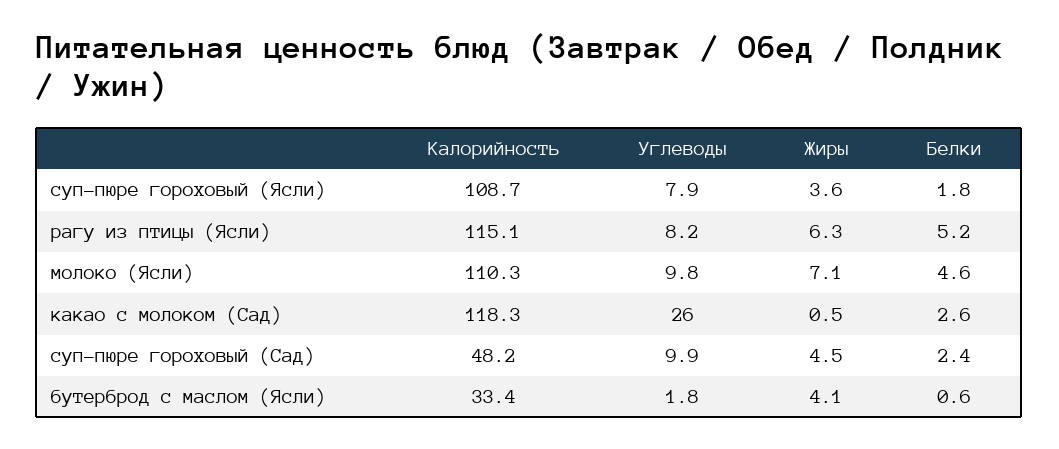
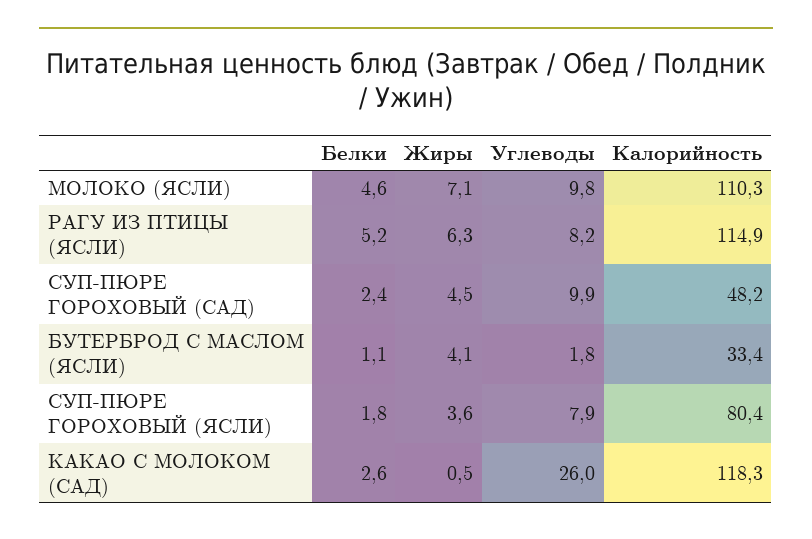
  {
    "Калорийность": {
-     "суп-пюре гороховый (Ясли)": 108.7,
+     "суп-пюре гороховый (Ясли)": 80.4,
-     "рагу из птицы (Ясли)": 115.1,
+     "рагу из птицы (Ясли)": 114.9,
      "молоко (Ясли)": 110.3,
      "какао с молоком (Сад)": 118.3,
      "суп-пюре гороховый (Сад)": 48.2,
      "бутерброд с маслом (Ясли)": 33.4
    },
    "Углеводы": {
      "суп-пюре гороховый (Ясли)": 7.9,
      "рагу из птицы (Ясли)": 8.2,
      "молоко (Ясли)": 9.8,
      "какао с молоком (Сад)": 26,
      "суп-пюре гороховый (Сад)": 9.9,
      "бутерброд с маслом (Ясли)": 1.8
    },
    "Жиры": {
      "суп-пюре гороховый (Ясли)": 3.6,
      "рагу из птицы (Ясли)": 6.3,
      "молоко (Ясли)": 7.1,
      "какао с молоком (Сад)": 0.5,
      "суп-пюре гороховый (Сад)": 4.5,
      "бутерброд с маслом (Ясли)": 4.1
    },
    "Белки": {
      "суп-пюре гороховый (Ясли)": 1.8,
      "рагу из птицы (Ясли)": 5.2,
      "молоко (Ясли)": 4.6,
      "какао с молоком (Сад)": 2.6,
      "суп-пюре гороховый (Сад)": 2.4,
-     "бутерброд с маслом (Ясли)": 0.6
+     "бутерброд с маслом (Ясли)": 1.1
    }
  }

